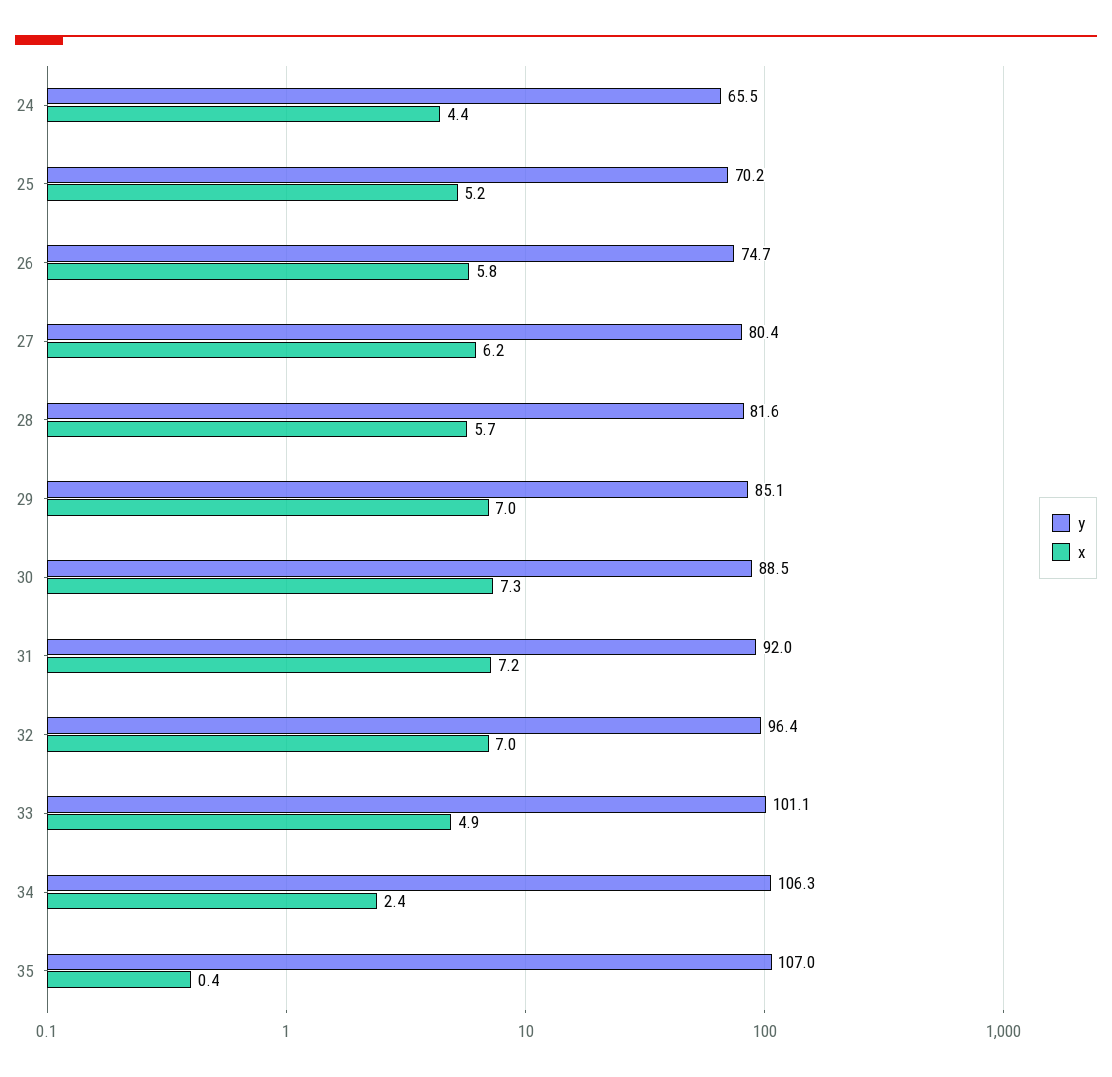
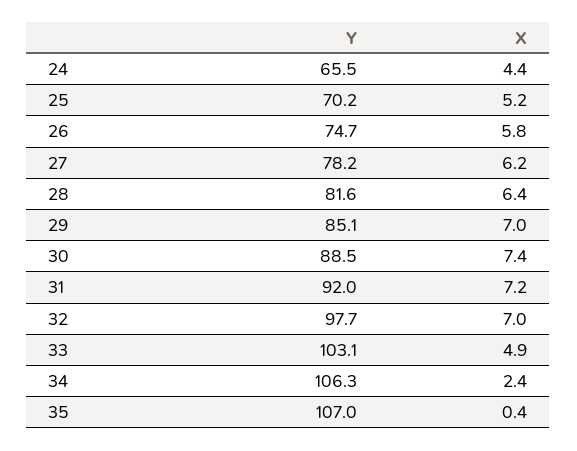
  {
    "y": {
      "24": 65.5,
      "25": 70.2,
      "26": 74.7,
-     "27": 80.4,
+     "27": 78.2,
      "28": 81.6,
      "29": 85.1,
      "30": 88.5,
      "31": 92,
-     "32": 96.4,
+     "32": 97.7,
-     "33": 101.1,
+     "33": 103.1,
      "34": 106.3,
      "35": 107
    },
    "x": {
      "24": 4.4,
      "25": 5.2,
      "26": 5.8,
      "27": 6.2,
-     "28": 5.7,
+     "28": 6.4,
      "29": 7,
-     "30": 7.3,
+     "30": 7.4,
      "31": 7.2,
      "32": 7,
      "33": 4.9,
      "34": 2.4,
      "35": 0.4
    }
  }

